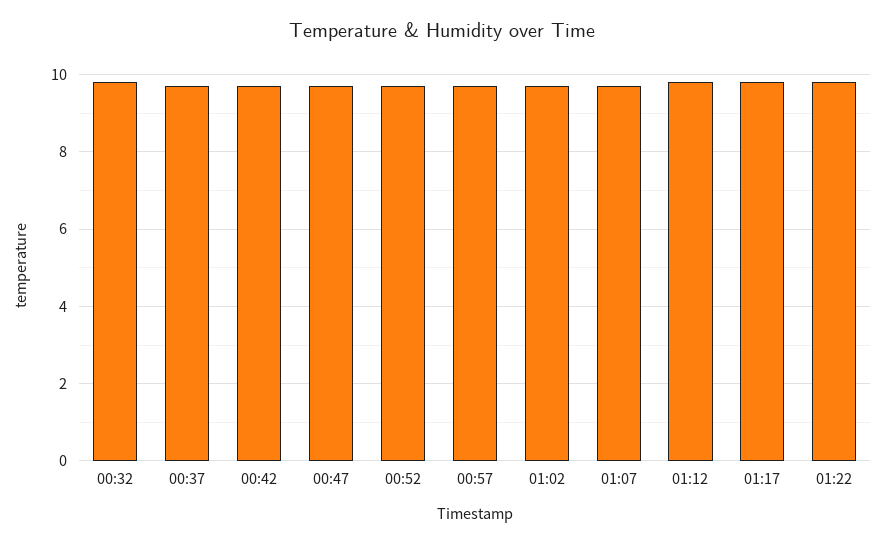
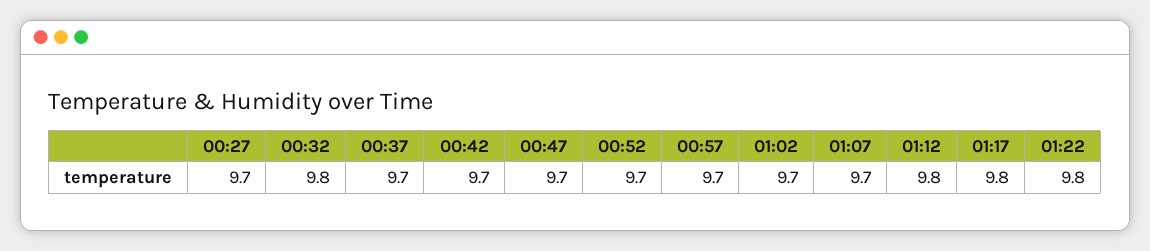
  {
    "00:32": 9.8,
    "00:37": 9.7,
    "00:42": 9.7,
    "00:47": 9.7,
    "00:52": 9.7,
    "00:57": 9.7,
    "01:02": 9.7,
    "01:07": 9.7,
    "01:12": 9.8,
    "01:17": 9.8,
-   "01:22": 9.8
+   "01:22": 9.8,
+   "00:27": 9.7
  }

